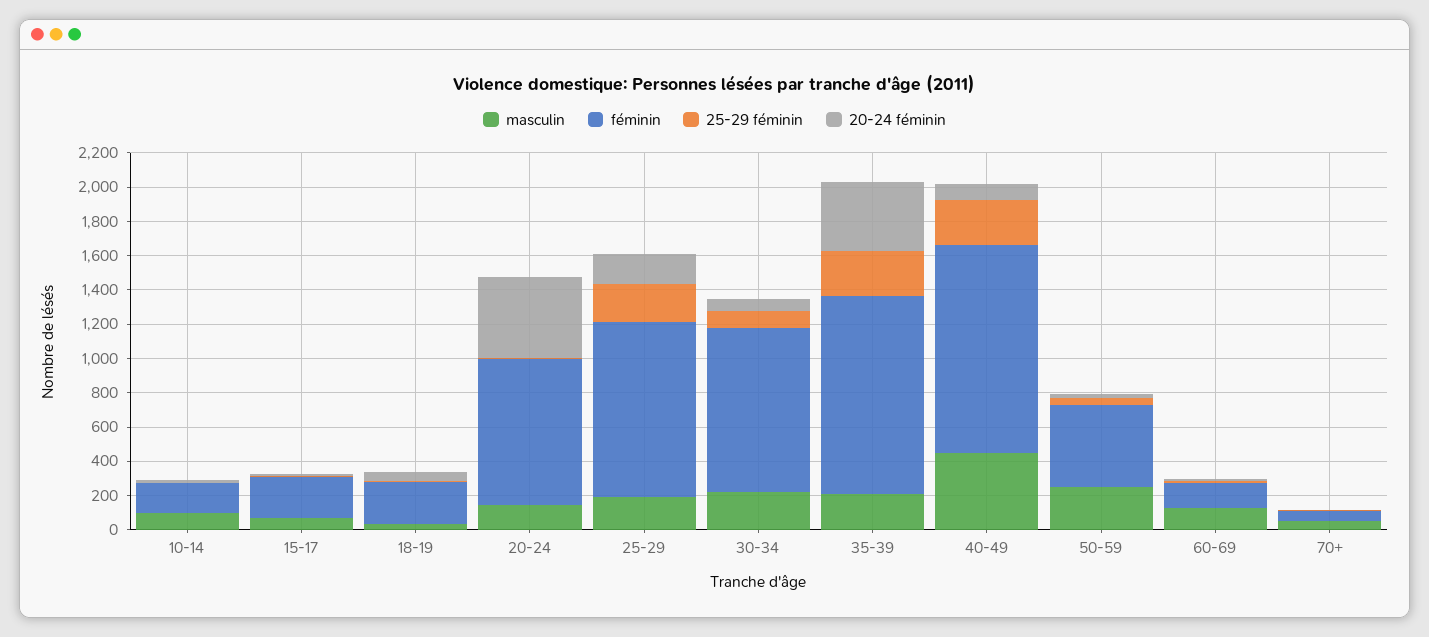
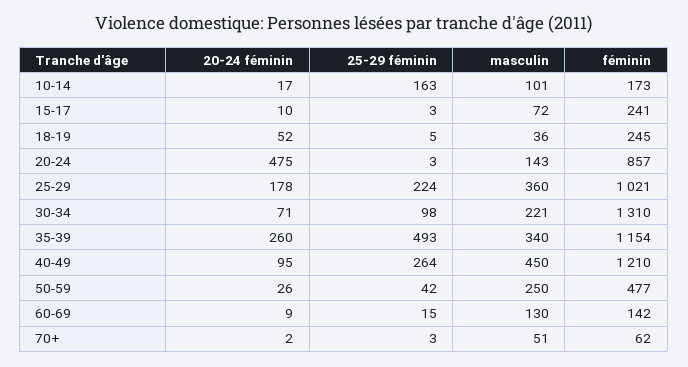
  {
    "masculin": {
      "10-14": 101,
      "15-17": 72,
      "18-19": 36,
      "20-24": 143,
-     "25-29": 200,
+     "25-29": 360,
      "30-34": 221,
-     "35-39": 200,
+     "35-39": 340,
      "40-49": 450,
      "50-59": 250,
      "60-69": 130,
      "70+": 51
    },
    "féminin": {
      "10-14": 173,
      "15-17": 241,
      "18-19": 245,
      "20-24": 857,
      "25-29": 1021,
-     "30-34": 950,
+     "30-34": 1310,
      "35-39": 1154,
      "40-49": 1210,
      "50-59": 477,
      "60-69": 142,
      "70+": 62
    },
    "25-29 féminin": {
-     "10-14": 0,
+     "10-14": 163,
      "15-17": 3,
      "18-19": 5,
      "20-24": 3,
      "25-29": 224,
      "30-34": 98,
-     "35-39": 250,
+     "35-39": 493,
      "40-49": 264,
      "50-59": 42,
      "60-69": 15,
      "70+": 3
    },
    "20-24 féminin": {
      "10-14": 17,
      "15-17": 10,
      "18-19": 52,
      "20-24": 475,
      "25-29": 178,
      "30-34": 71,
-     "35-39": 400,
+     "35-39": 260,
      "40-49": 95,
      "50-59": 26,
      "60-69": 9,
      "70+": 2
    }
  }

